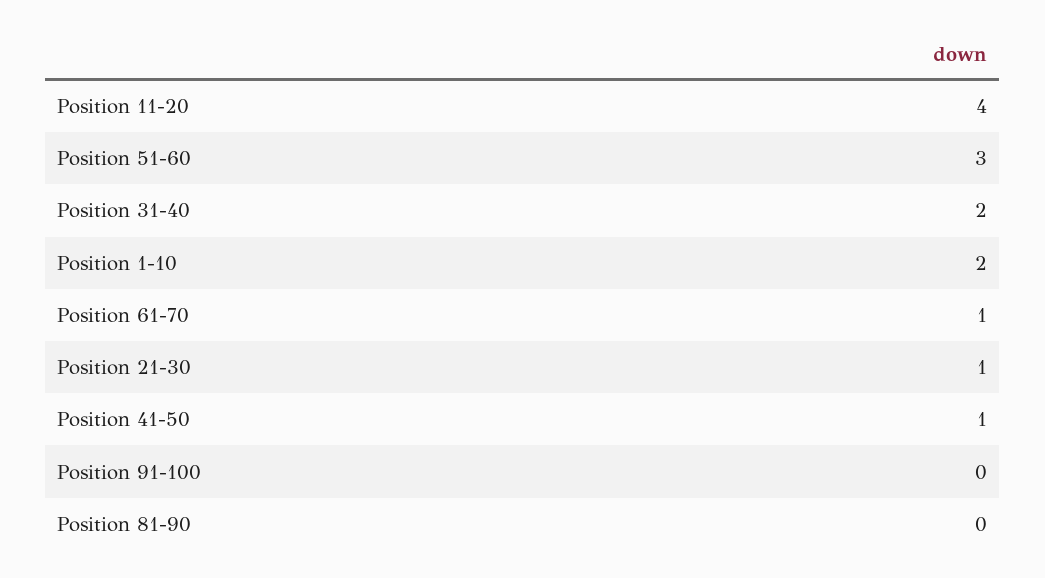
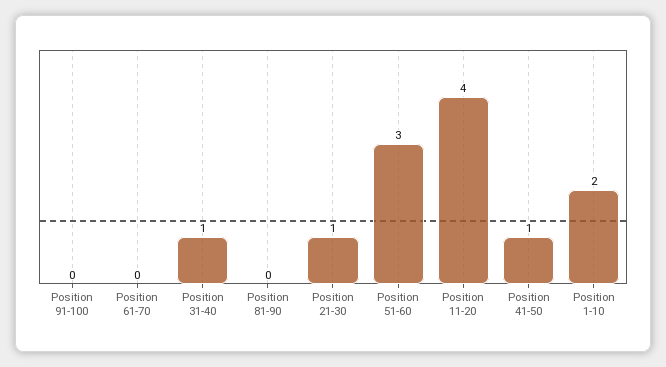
  {
    "Position 11-20": 4,
    "Position 51-60": 3,
-   "Position 31-40": 2,
+   "Position 31-40": 1,
    "Position 1-10": 2,
-   "Position 61-70": 1,
+   "Position 61-70": 0,
    "Position 21-30": 1,
    "Position 41-50": 1,
    "Position 91-100": 0,
    "Position 81-90": 0
  }

